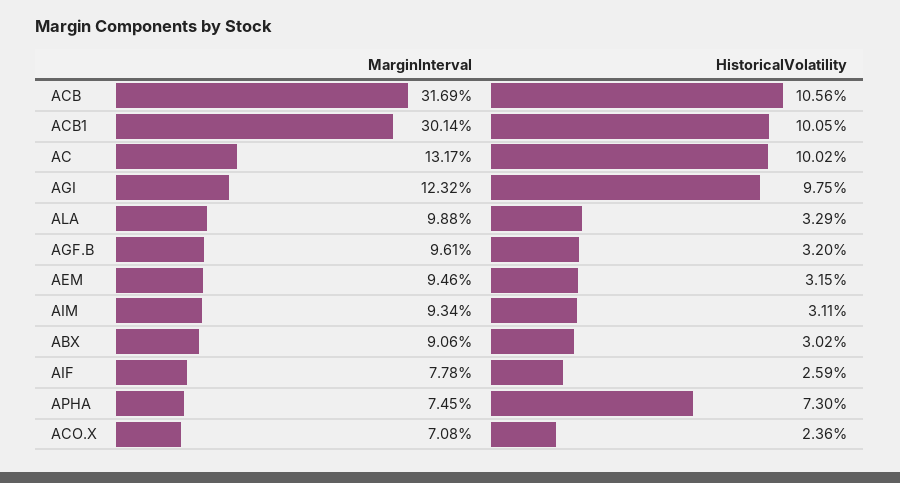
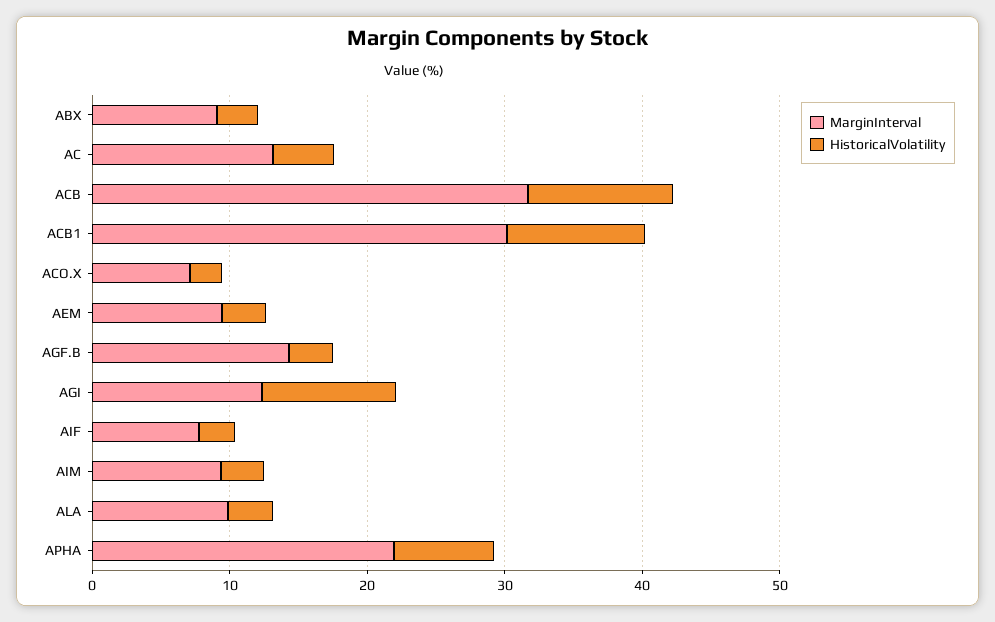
  {
    "MarginInterval": {
      "ACB": 31.69,
      "ACB1": 30.14,
      "AC": 13.17,
      "AGI": 12.32,
      "ALA": 9.88,
-     "AGF.B": 9.61,
+     "AGF.B": 14,
      "AEM": 9.46,
      "AIM": 9.34,
      "ABX": 9.06,
      "AIF": 7.78,
-     "APHA": 7.45,
+     "APHA": 22,
      "ACO.X": 7.08
    },
    "HistoricalVolatility": {
      "ACB": 10.56,
      "ACB1": 10.05,
-     "AC": 10.02,
+     "AC": 4,
      "AGI": 9.75,
      "ALA": 3.29,
      "AGF.B": 3.2,
      "AEM": 3.15,
      "AIM": 3.11,
      "ABX": 3.02,
      "AIF": 2.59,
      "APHA": 7.3,
      "ACO.X": 2.36
    }
  }

